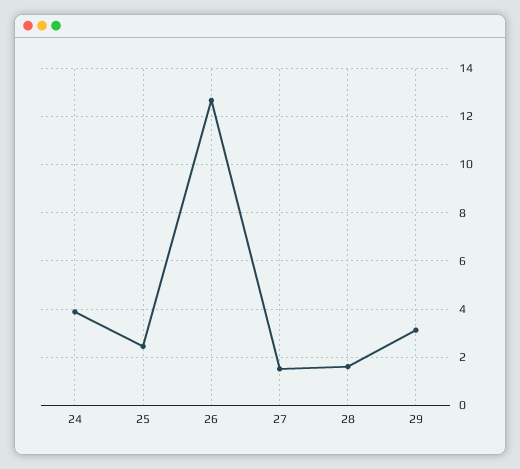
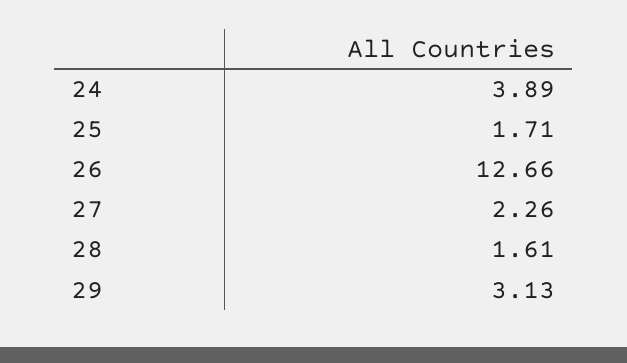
  {
    "24": 3.89,
-   "25": 2.5,
+   "25": 1.71,
    "26": 12.66,
-   "27": 1.5,
+   "27": 2.26,
    "28": 1.61,
    "29": 3.13
  }

